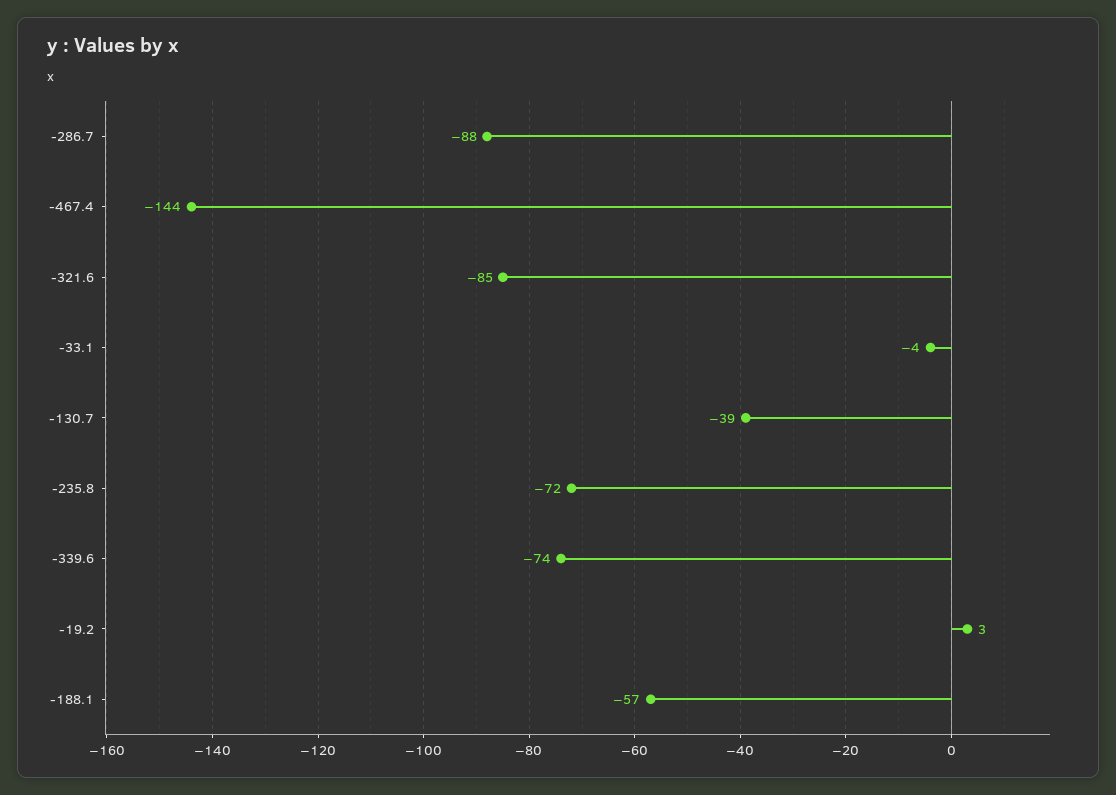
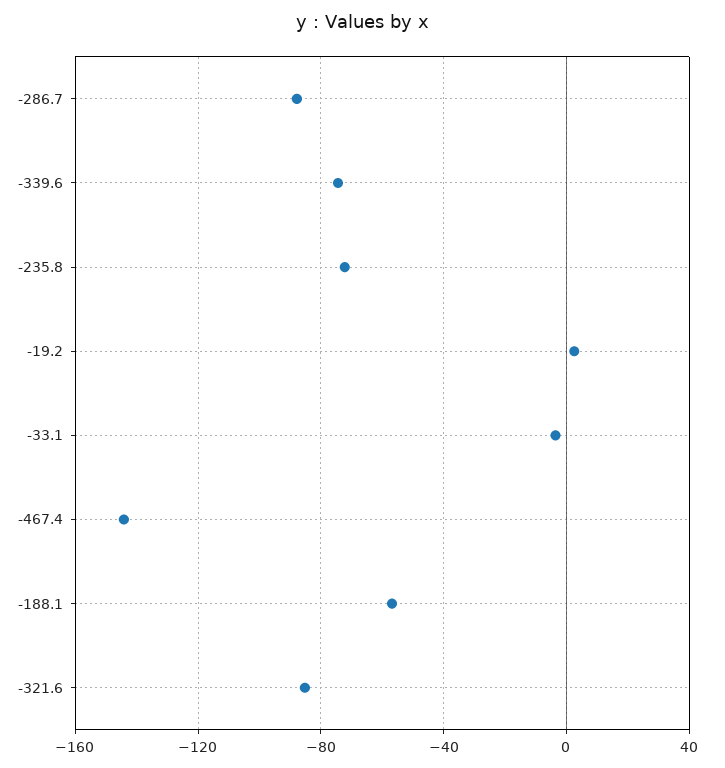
  {
    "-286.7": -88,
    "-467.4": -144,
    "-321.6": -85,
    "-33.1": -4,
-   "-130.7": -39,
    "-235.8": -72,
    "-339.6": -74,
    "-19.2": 3,
    "-188.1": -57
  }

